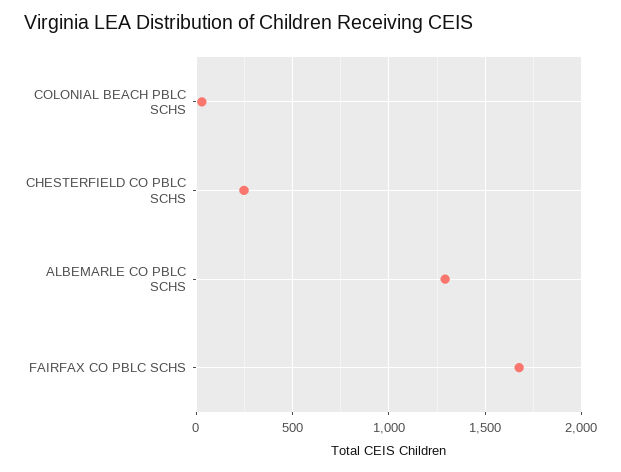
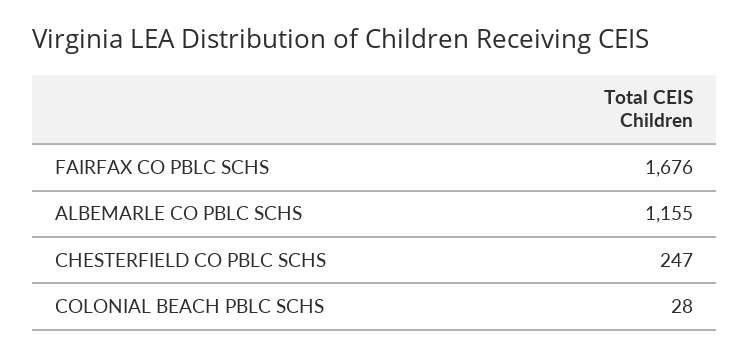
  {
    "COLONIAL BEACH PBLC SCHS": 28,
    "CHESTERFIELD CO PBLC SCHS": 247,
-   "ALBEMARLE CO PBLC SCHS": 1300,
+   "ALBEMARLE CO PBLC SCHS": 1155,
    "FAIRFAX CO PBLC SCHS": 1676
  }

